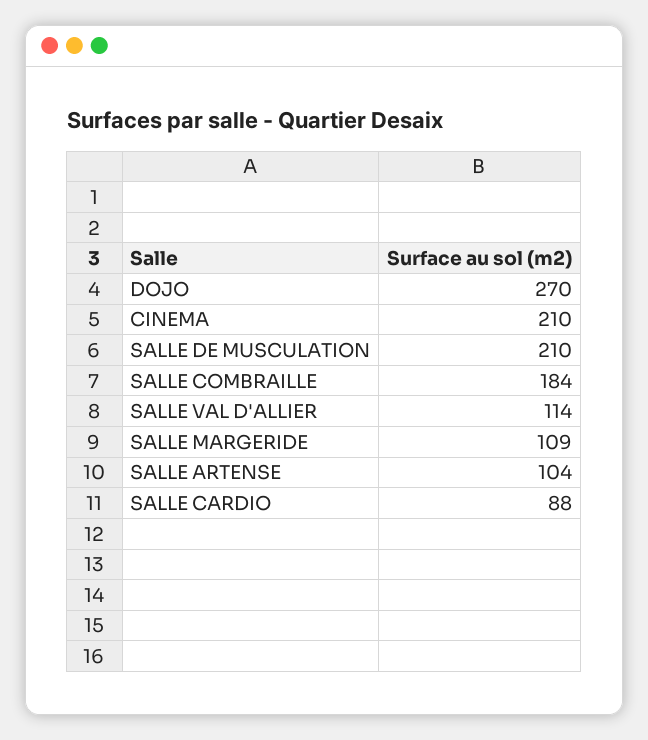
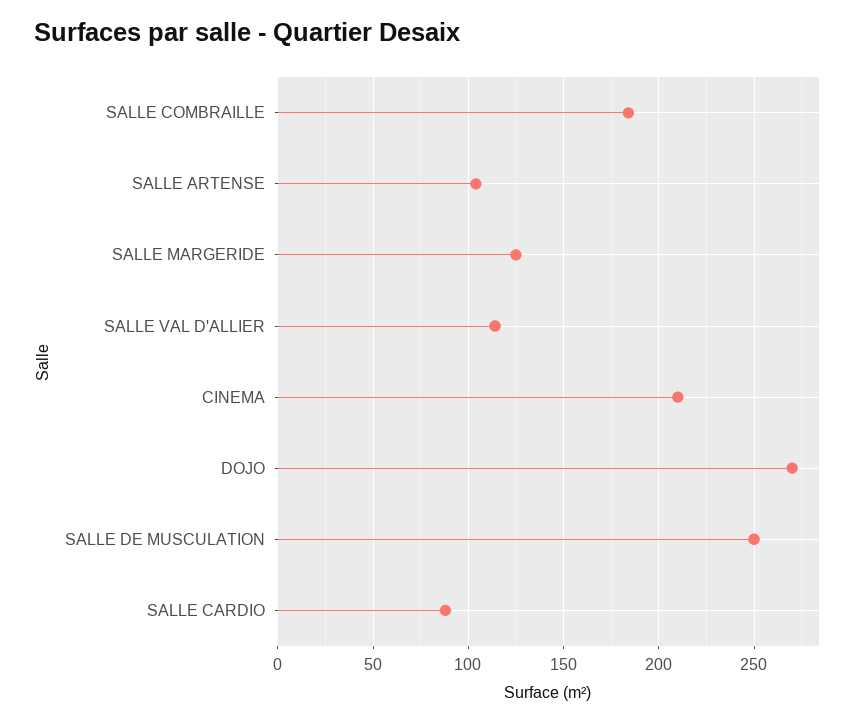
  {
    "DOJO": 270,
    "CINEMA": 210,
-   "SALLE DE MUSCULATION": 210,
+   "SALLE DE MUSCULATION": 250,
    "SALLE COMBRAILLE": 184,
    "SALLE VAL D'ALLIER": 114,
-   "SALLE MARGERIDE": 109,
+   "SALLE MARGERIDE": 125,
    "SALLE ARTENSE": 104,
    "SALLE CARDIO": 88
  }

